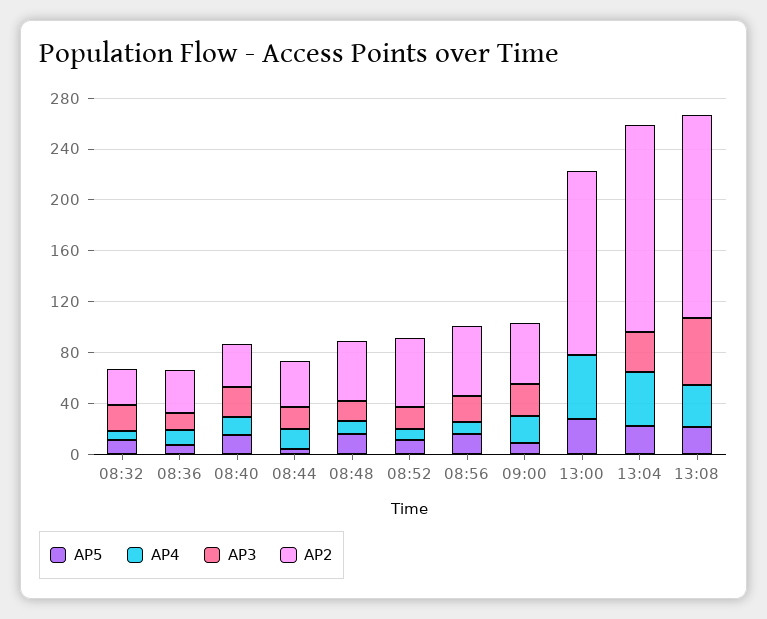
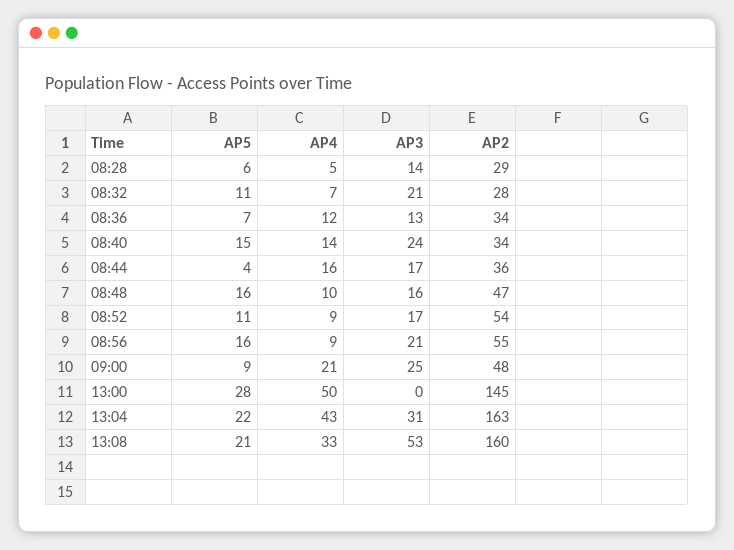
  {
    "AP5": {
      "08:32": 11,
      "08:36": 7,
      "08:40": 15,
      "08:44": 4,
      "08:48": 16,
      "08:52": 11,
      "08:56": 16,
      "09:00": 9,
      "13:00": 28,
      "13:04": 22,
-     "13:08": 21
+     "13:08": 21,
+     "08:28": 6
    },
    "AP4": {
      "08:32": 7,
      "08:36": 12,
      "08:40": 14,
      "08:44": 16,
      "08:48": 10,
      "08:52": 9,
      "08:56": 9,
      "09:00": 21,
      "13:00": 50,
      "13:04": 43,
-     "13:08": 33
+     "13:08": 33,
+     "08:28": 5
    },
    "AP3": {
      "08:32": 21,
      "08:36": 13,
      "08:40": 24,
      "08:44": 17,
      "08:48": 16,
      "08:52": 17,
      "08:56": 21,
      "09:00": 25,
      "13:00": 0,
      "13:04": 31,
-     "13:08": 53
+     "13:08": 53,
+     "08:28": 14
    },
    "AP2": {
      "08:32": 28,
      "08:36": 34,
      "08:40": 34,
      "08:44": 36,
      "08:48": 47,
      "08:52": 54,
      "08:56": 55,
      "09:00": 48,
      "13:00": 145,
      "13:04": 163,
-     "13:08": 160
+     "13:08": 160,
+     "08:28": 29
    }
  }

